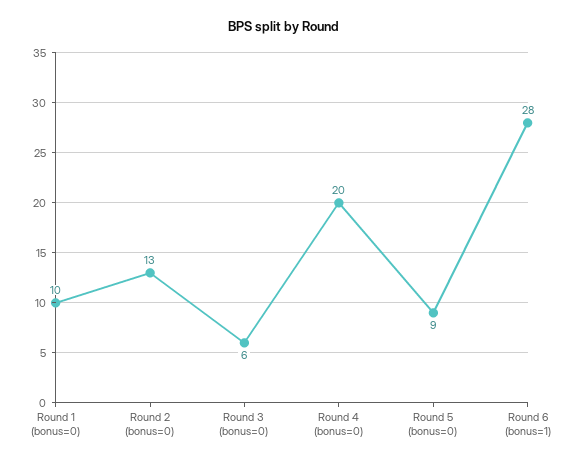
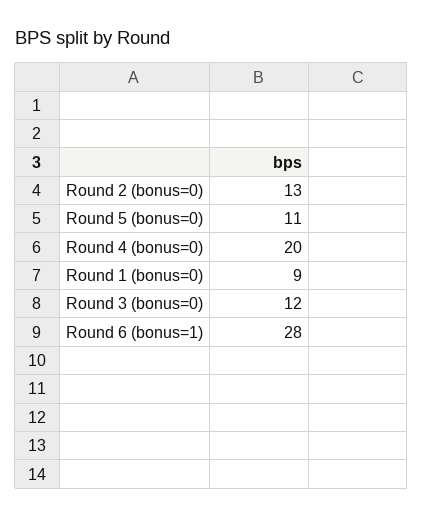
  {
-   "Round 1 (bonus=0)": 10,
+   "Round 1 (bonus=0)": 9,
    "Round 2 (bonus=0)": 13,
-   "Round 3 (bonus=0)": 6,
+   "Round 3 (bonus=0)": 12,
    "Round 4 (bonus=0)": 20,
-   "Round 5 (bonus=0)": 9,
+   "Round 5 (bonus=0)": 11,
    "Round 6 (bonus=1)": 28
  }

